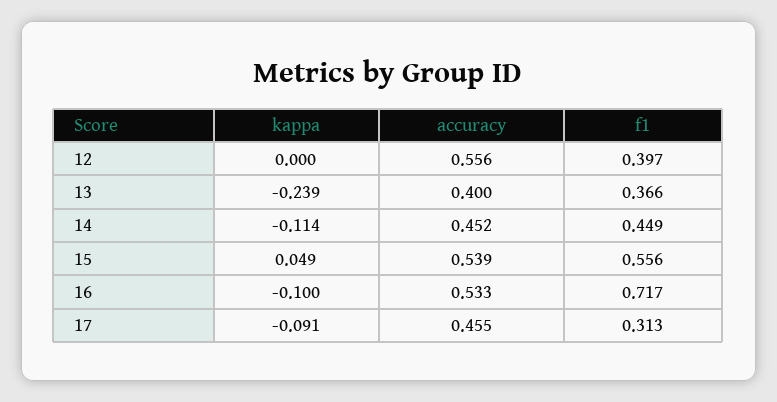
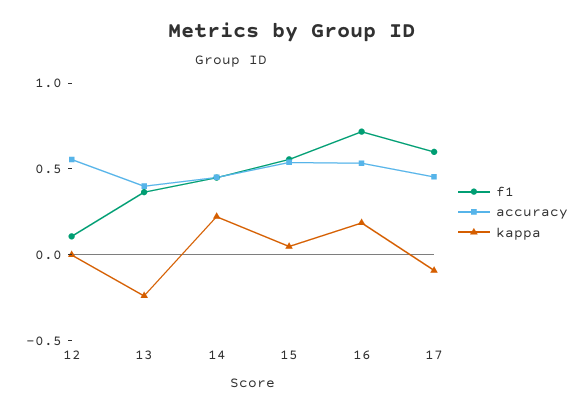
  {
    "kappa": {
      "12": 0,
      "13": -0.239,
-     "14": -0.114,
+     "14": 0.2,
      "15": 0.049,
-     "16": -0.1,
+     "16": 0.2,
      "17": -0.091
    },
    "accuracy": {
      "12": 0.556,
      "13": 0.4,
      "14": 0.452,
      "15": 0.539,
      "16": 0.533,
      "17": 0.455
    },
    "f1": {
-     "12": 0.397,
+     "12": 0.1,
      "13": 0.366,
      "14": 0.449,
      "15": 0.556,
      "16": 0.717,
-     "17": 0.313
+     "17": 0.6
    }
  }

